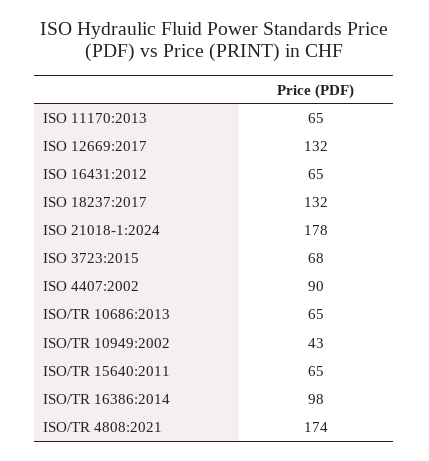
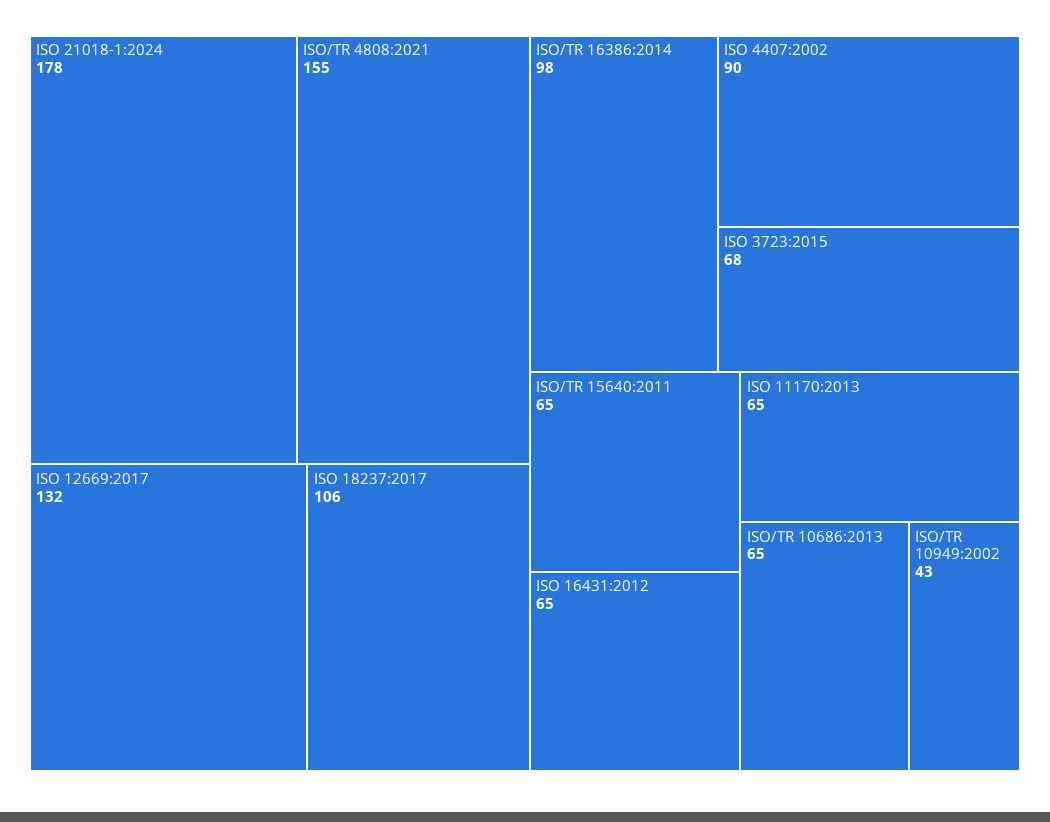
  {
    "ISO 11170:2013": 65,
    "ISO 12669:2017": 132,
    "ISO 16431:2012": 65,
-   "ISO 18237:2017": 132,
+   "ISO 18237:2017": 106,
    "ISO 21018-1:2024": 178,
    "ISO 3723:2015": 68,
    "ISO 4407:2002": 90,
    "ISO/TR 10686:2013": 65,
    "ISO/TR 10949:2002": 43,
    "ISO/TR 15640:2011": 65,
    "ISO/TR 16386:2014": 98,
-   "ISO/TR 4808:2021": 174
+   "ISO/TR 4808:2021": 155
  }

